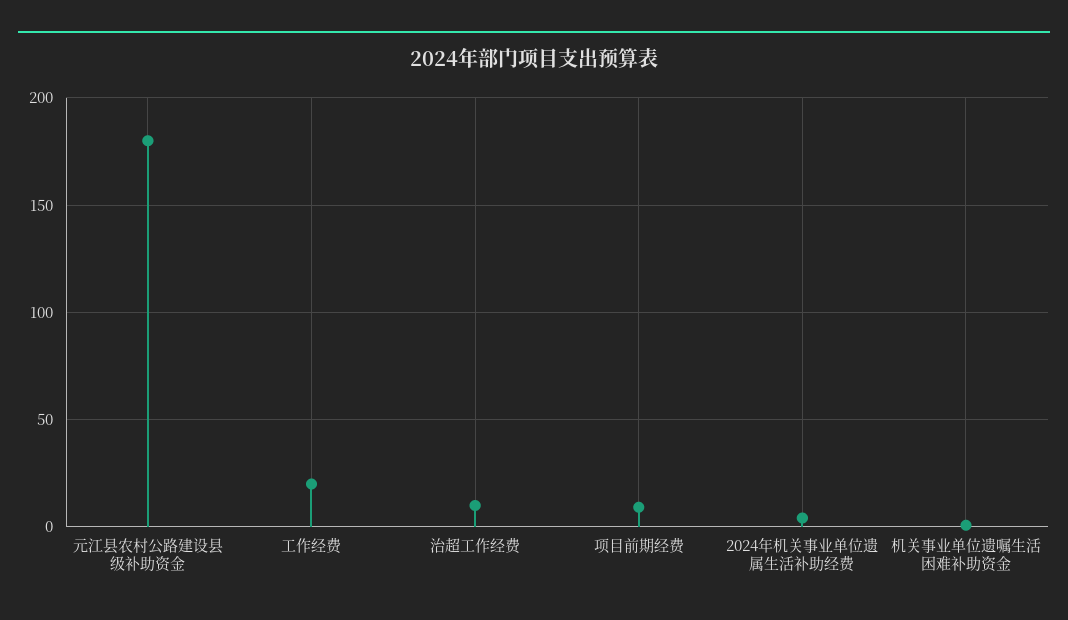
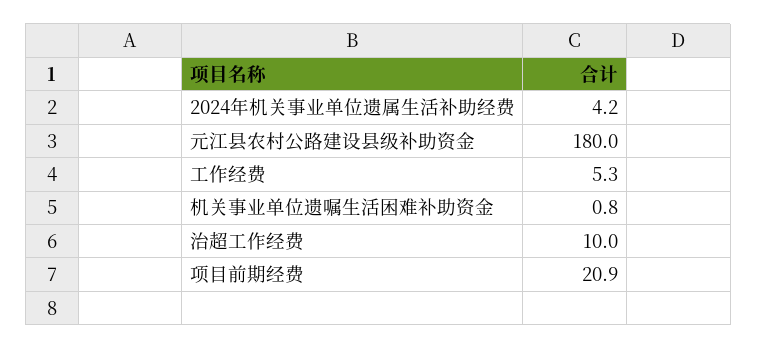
  {
    "元江县农村公路建设县级补助资金": 180,
-   "工作经费": 20,
+   "工作经费": 5.3,
    "治超工作经费": 10,
-   "项目前期经费": 10,
+   "项目前期经费": 20.9,
    "2024年机关事业单位遗属生活补助经费": 4.2,
    "机关事业单位遗嘱生活困难补助资金": 0.8
  }

